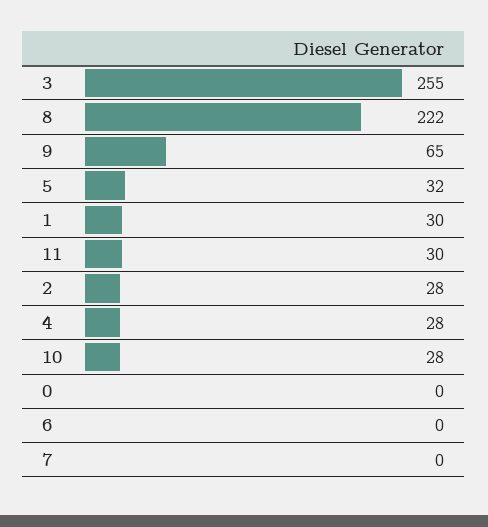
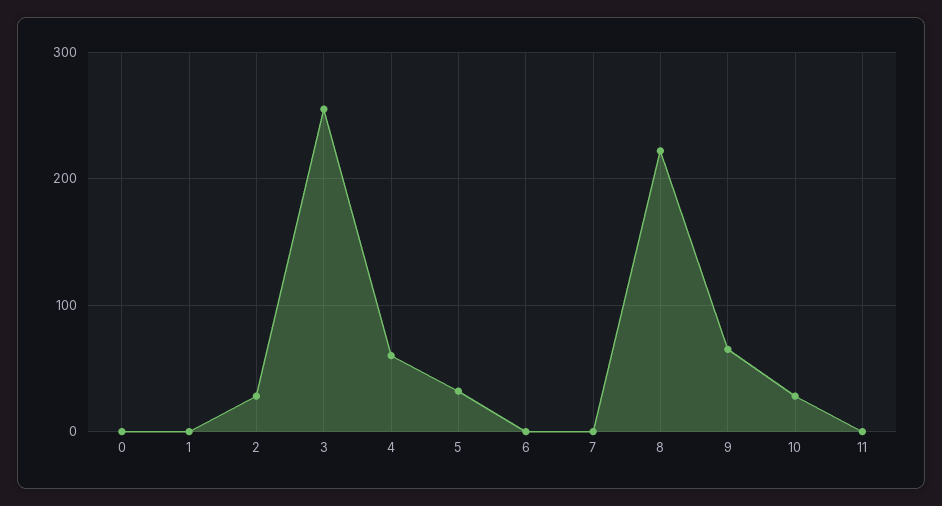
  {
    "3": 255,
    "8": 222,
    "9": 65,
    "5": 32,
-   "1": 30,
+   "1": 0,
-   "11": 30,
+   "11": 0,
    "2": 28,
-   "4": 28,
+   "4": 60,
    "10": 28,
    "0": 0,
    "6": 0,
    "7": 0
  }

